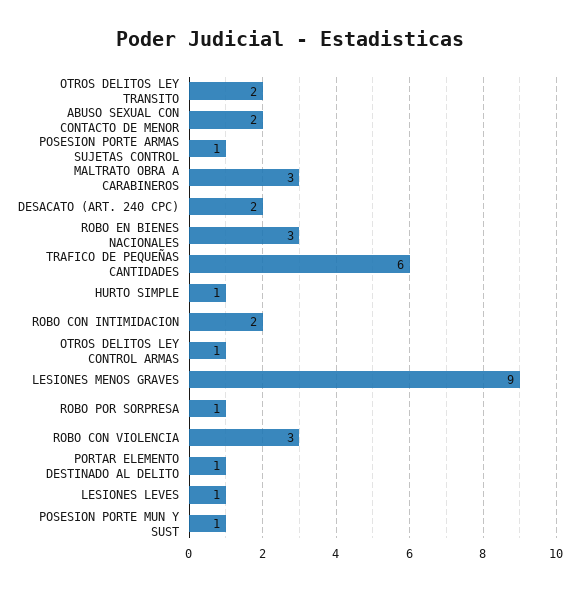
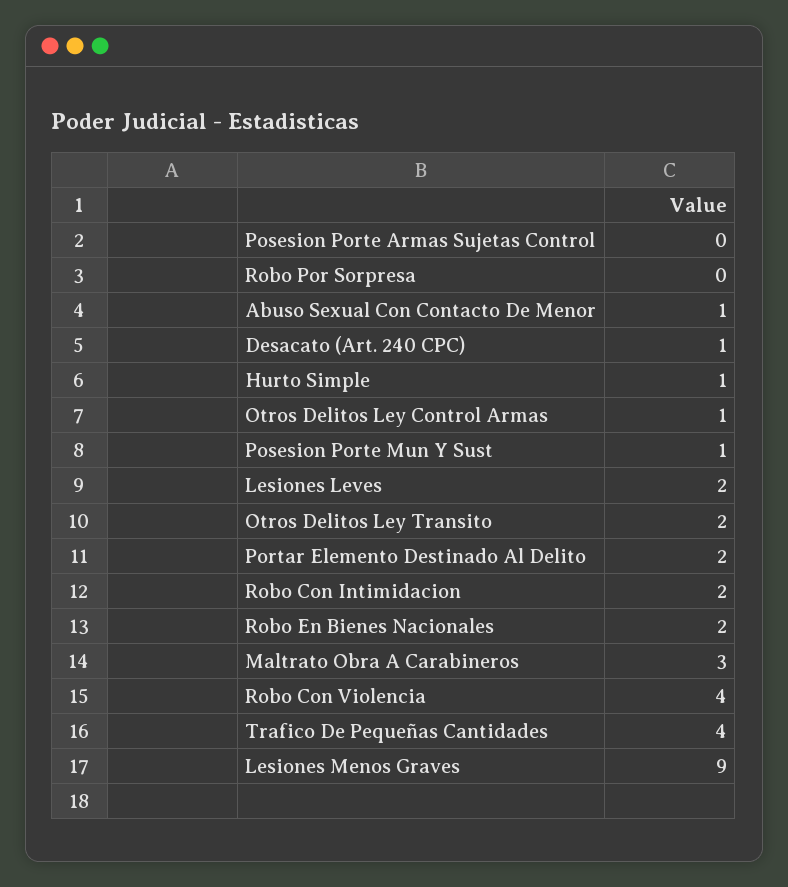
  {
    "OTROS DELITOS LEY TRANSITO": 2,
-   "ABUSO SEXUAL CON CONTACTO DE MENOR": 2,
+   "ABUSO SEXUAL CON CONTACTO DE MENOR": 1,
-   "POSESION PORTE ARMAS SUJETAS CONTROL": 1,
+   "POSESION PORTE ARMAS SUJETAS CONTROL": 0,
    "MALTRATO OBRA A CARABINEROS": 3,
-   "DESACATO (ART. 240 CPC)": 2,
+   "DESACATO (ART. 240 CPC)": 1,
-   "ROBO EN BIENES NACIONALES": 3,
+   "ROBO EN BIENES NACIONALES": 2,
-   "TRAFICO DE PEQUEÑAS CANTIDADES": 6,
+   "TRAFICO DE PEQUEÑAS CANTIDADES": 4,
    "HURTO SIMPLE": 1,
    "ROBO CON INTIMIDACION": 2,
    "OTROS DELITOS LEY CONTROL ARMAS": 1,
    "LESIONES MENOS GRAVES": 9,
-   "ROBO POR SORPRESA": 1,
+   "ROBO POR SORPRESA": 0,
-   "ROBO CON VIOLENCIA": 3,
+   "ROBO CON VIOLENCIA": 4,
-   "PORTAR ELEMENTO DESTINADO AL DELITO": 1,
+   "PORTAR ELEMENTO DESTINADO AL DELITO": 2,
-   "LESIONES LEVES": 1,
+   "LESIONES LEVES": 2,
    "POSESION PORTE MUN Y SUST": 1
  }

